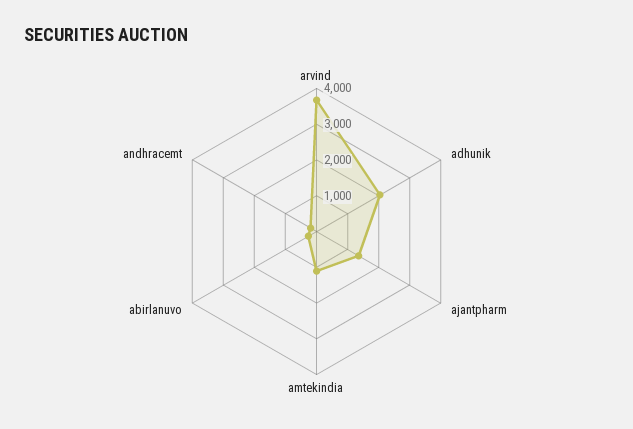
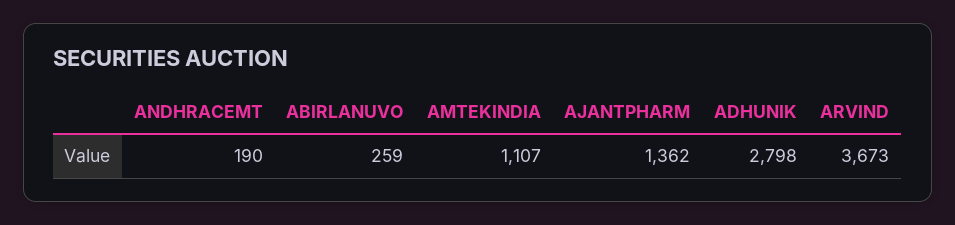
  {
    "arvind": 3673,
-   "adhunik": 2000,
+   "adhunik": 2798,
    "ajantpharm": 1362,
    "amtekindia": 1107,
    "abirlanuvo": 259,
    "andhracemt": 190
  }

